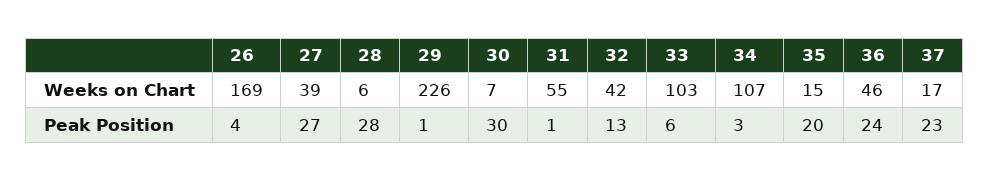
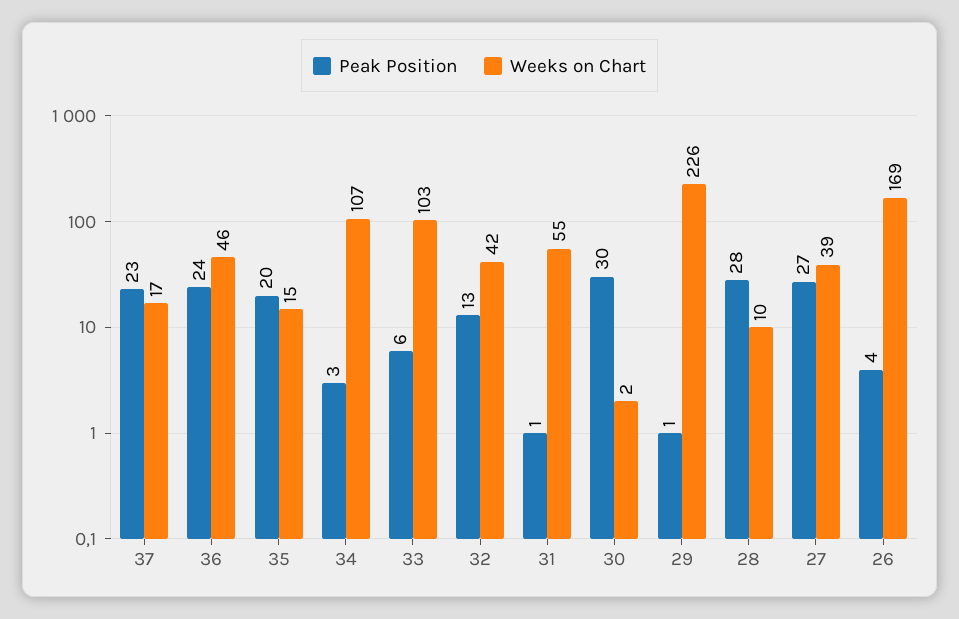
  {
    "Weeks on Chart": {
      "26": 169,
      "27": 39,
-     "28": 6,
+     "28": 10,
      "29": 226,
-     "30": 7,
+     "30": 2,
      "31": 55,
      "32": 42,
      "33": 103,
      "34": 107,
      "35": 15,
      "36": 46,
      "37": 17
    },
    "Peak Position": {
      "26": 4,
      "27": 27,
      "28": 28,
      "29": 1,
      "30": 30,
      "31": 1,
      "32": 13,
      "33": 6,
      "34": 3,
      "35": 20,
      "36": 24,
      "37": 23
    }
  }

